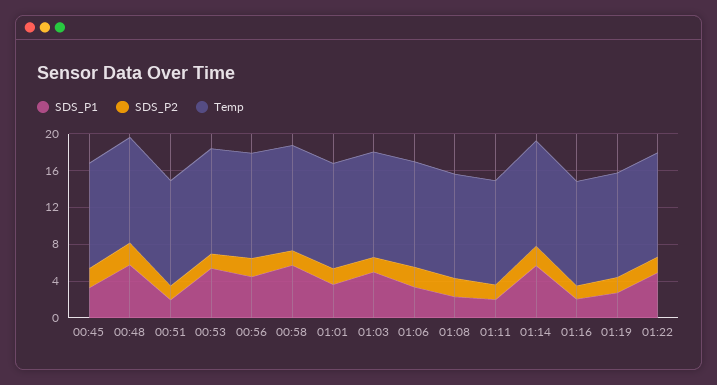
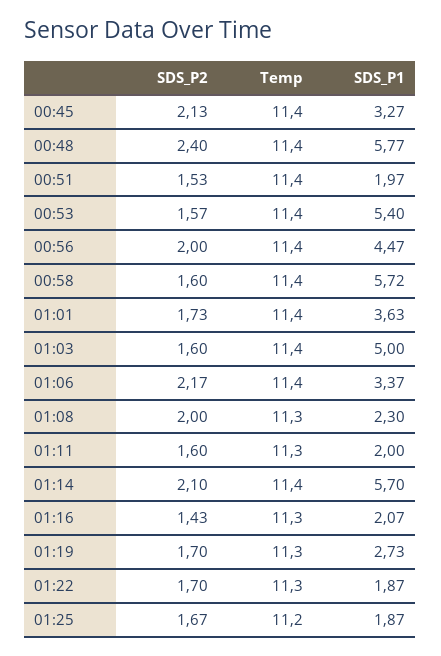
  {
    "SDS_P1": {
      "00:45": 3.27,
      "00:48": 5.77,
      "00:51": 1.97,
      "00:53": 5.4,
      "00:56": 4.47,
      "00:58": 5.72,
      "01:01": 3.63,
      "01:03": 5,
      "01:06": 3.37,
      "01:08": 2.3,
      "01:11": 2,
      "01:14": 5.7,
      "01:16": 2.07,
      "01:19": 2.73,
-     "01:22": 5
+     "01:22": 1.87,
+     "01:25": 1.87
    },
    "SDS_P2": {
      "00:45": 2.13,
      "00:48": 2.4,
      "00:51": 1.53,
      "00:53": 1.57,
      "00:56": 2,
      "00:58": 1.6,
      "01:01": 1.73,
      "01:03": 1.6,
      "01:06": 2.17,
      "01:08": 2,
      "01:11": 1.6,
      "01:14": 2.1,
      "01:16": 1.43,
      "01:19": 1.7,
-     "01:22": 1.7
+     "01:22": 1.7,
+     "01:25": 1.67
    },
    "Temp": {
      "00:45": 11.4,
      "00:48": 11.4,
      "00:51": 11.4,
      "00:53": 11.4,
      "00:56": 11.4,
      "00:58": 11.4,
      "01:01": 11.4,
      "01:03": 11.4,
      "01:06": 11.4,
      "01:08": 11.3,
      "01:11": 11.3,
      "01:14": 11.4,
      "01:16": 11.3,
      "01:19": 11.3,
-     "01:22": 11.3
+     "01:22": 11.3,
+     "01:25": 11.2
    }
  }

